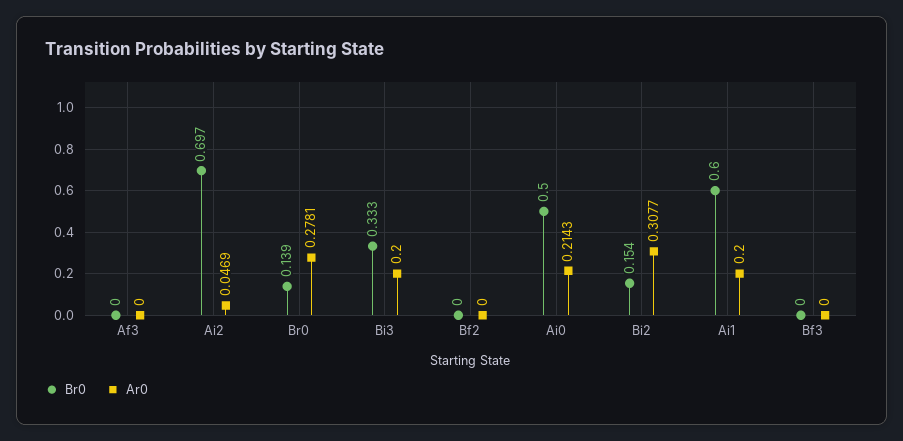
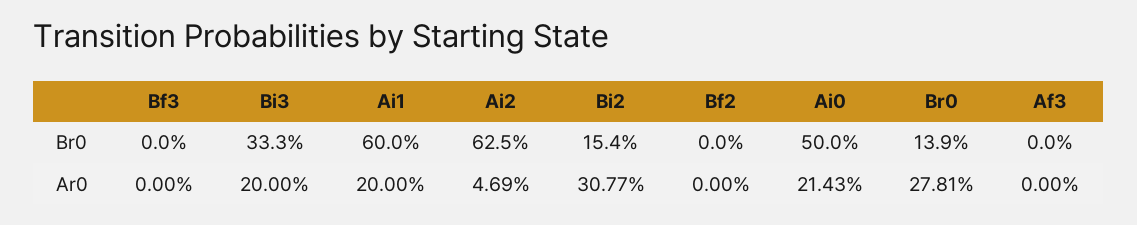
  {
    "Br0": {
      "Af3": 0,
-     "Ai2": 0.697,
+     "Ai2": 0.625,
      "Br0": 0.139,
      "Bi3": 0.333,
      "Bf2": 0,
      "Ai0": 0.5,
      "Bi2": 0.154,
      "Ai1": 0.6,
      "Bf3": 0
    },
    "Ar0": {
      "Af3": 0,
      "Ai2": 0.0469,
      "Br0": 0.2781,
      "Bi3": 0.2,
      "Bf2": 0,
      "Ai0": 0.2143,
      "Bi2": 0.3077,
      "Ai1": 0.2,
      "Bf3": 0
    }
  }

